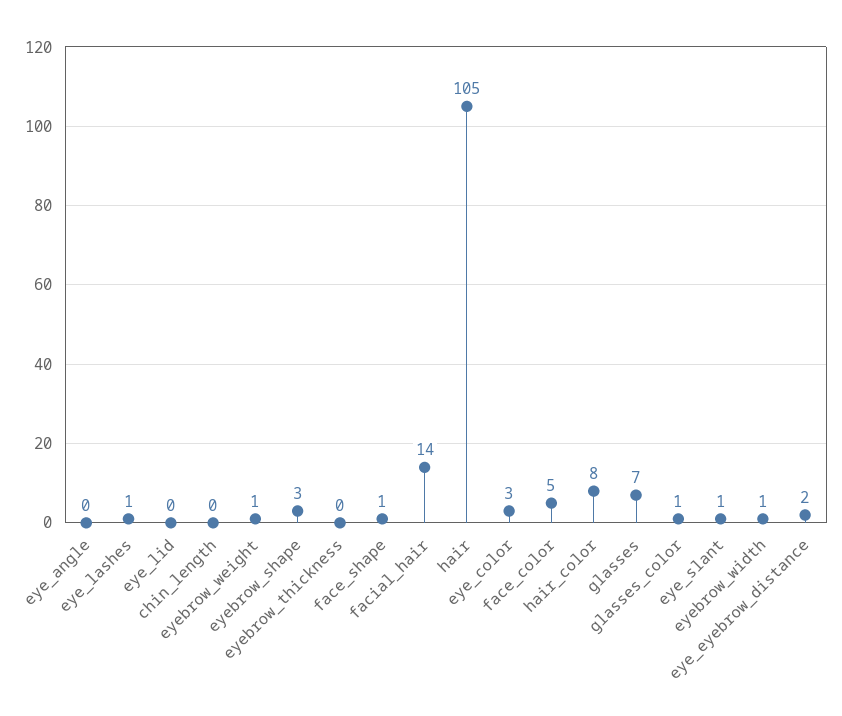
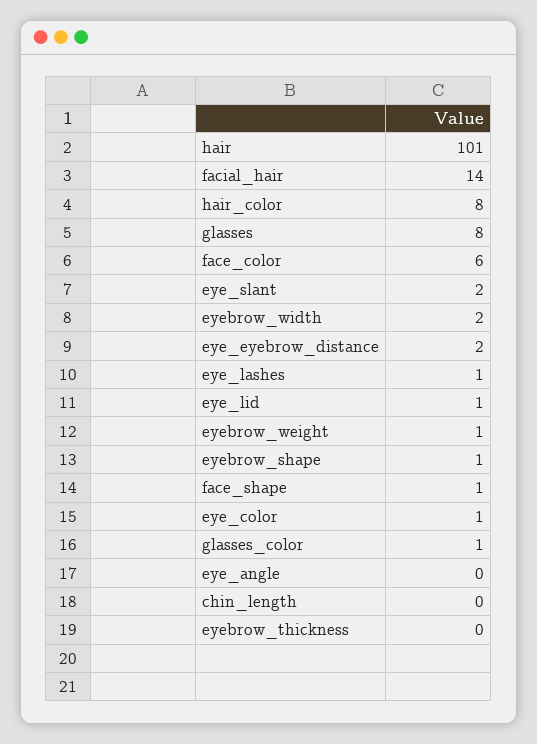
  {
    "eye_angle": 0,
    "eye_lashes": 1,
-   "eye_lid": 0,
+   "eye_lid": 1,
    "chin_length": 0,
    "eyebrow_weight": 1,
-   "eyebrow_shape": 3,
+   "eyebrow_shape": 1,
    "eyebrow_thickness": 0,
    "face_shape": 1,
    "facial_hair": 14,
-   "hair": 105,
+   "hair": 101,
-   "eye_color": 3,
+   "eye_color": 1,
-   "face_color": 5,
+   "face_color": 6,
    "hair_color": 8,
-   "glasses": 7,
+   "glasses": 8,
    "glasses_color": 1,
-   "eye_slant": 1,
+   "eye_slant": 2,
-   "eyebrow_width": 1,
+   "eyebrow_width": 2,
    "eye_eyebrow_distance": 2
  }

